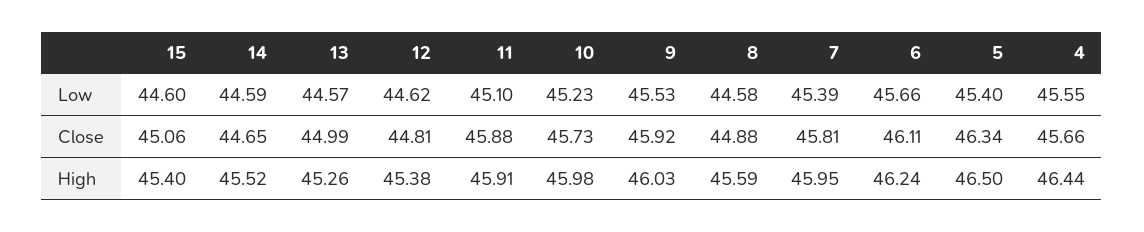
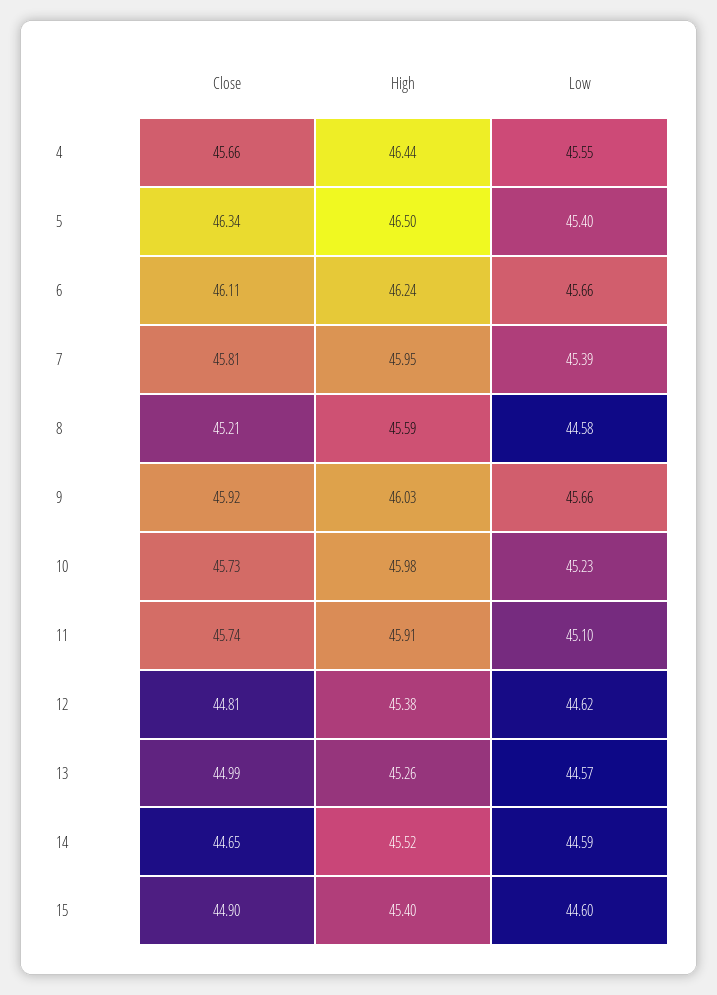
  {
    "15": {
      "Low": 44.6,
-     "Close": 45.06,
+     "Close": 44.9,
      "High": 45.4
    },
    "14": {
      "Low": 44.59,
      "Close": 44.65,
      "High": 45.52
    },
    "13": {
      "Low": 44.57,
      "Close": 44.99,
      "High": 45.26
    },
    "12": {
      "Low": 44.62,
      "Close": 44.81,
      "High": 45.38
    },
    "11": {
      "Low": 45.1,
-     "Close": 45.88,
+     "Close": 45.74,
      "High": 45.91
    },
    "10": {
      "Low": 45.23,
      "Close": 45.73,
      "High": 45.98
    },
    "9": {
-     "Low": 45.53,
+     "Low": 45.66,
      "Close": 45.92,
      "High": 46.03
    },
    "8": {
      "Low": 44.58,
-     "Close": 44.88,
+     "Close": 45.21,
      "High": 45.59
    },
    "7": {
      "Low": 45.39,
      "Close": 45.81,
      "High": 45.95
    },
    "6": {
      "Low": 45.66,
      "Close": 46.11,
      "High": 46.24
    },
    "5": {
      "Low": 45.4,
      "Close": 46.34,
      "High": 46.5
    },
    "4": {
      "Low": 45.55,
      "Close": 45.66,
      "High": 46.44
    }
  }

